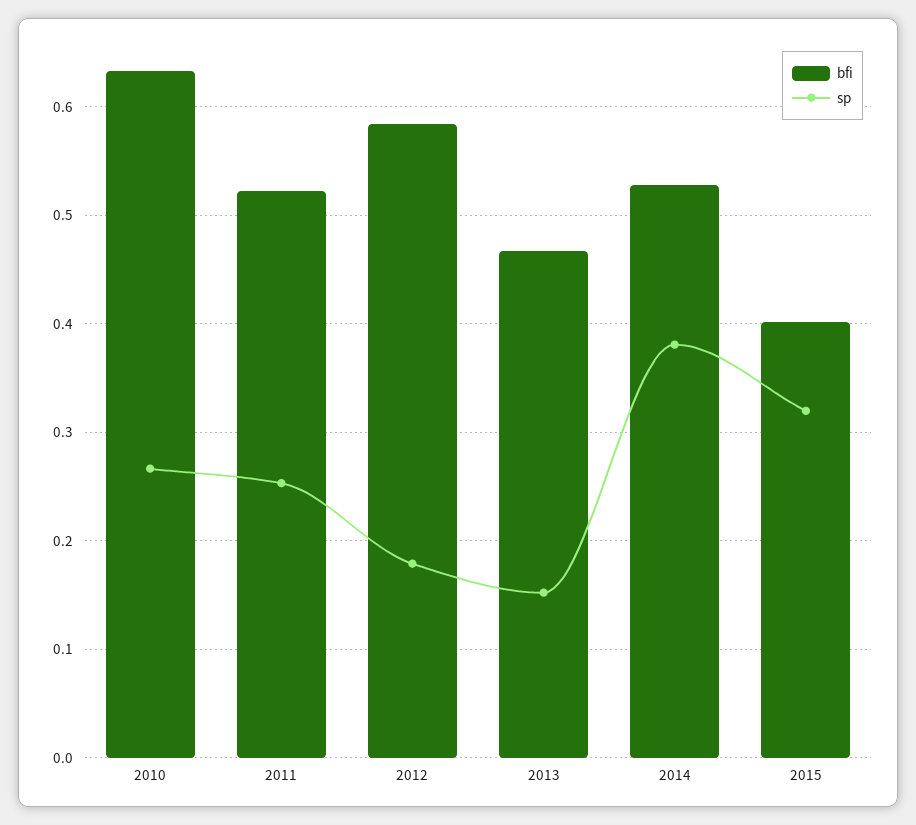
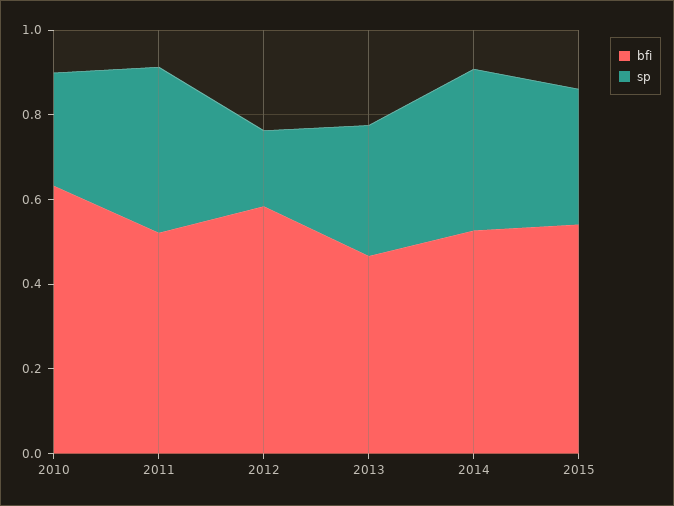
  {
    "bfi": {
      "2010": 0.63,
      "2011": 0.52,
      "2012": 0.58,
      "2013": 0.47,
      "2014": 0.53,
-     "2015": 0.4
+     "2015": 0.55
    },
    "sp": {
      "2010": 0.27,
-     "2011": 0.25,
+     "2011": 0.4,
      "2012": 0.18,
-     "2013": 0.15,
+     "2013": 0.3,
      "2014": 0.38,
      "2015": 0.32
    }
  }

